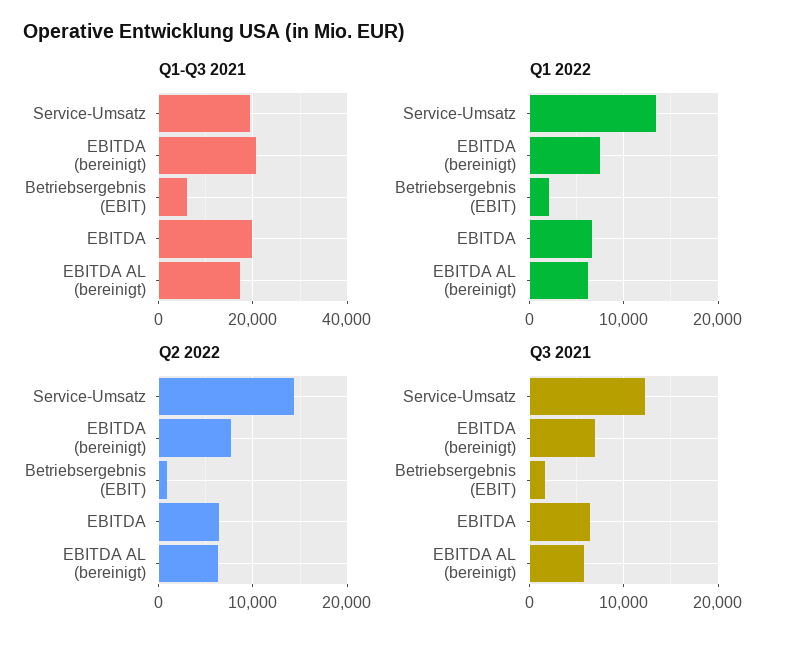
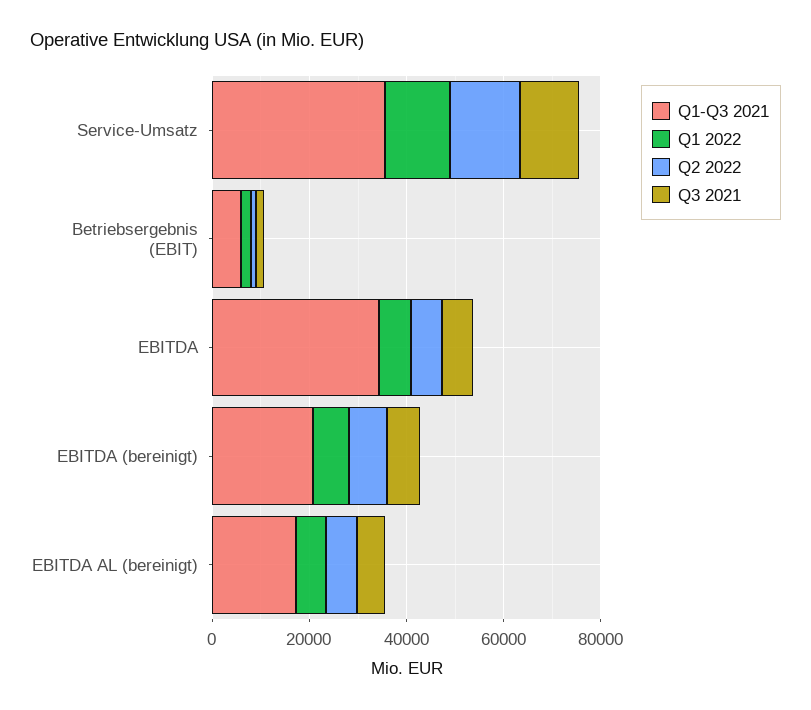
  {
    "Q1-Q3 2021": {
-     "Service-Umsatz": 20000,
+     "Service-Umsatz": 35000,
      "EBITDA (bereinigt)": 20000,
      "Betriebsergebnis (EBIT)": 6000,
-     "EBITDA": 20000,
+     "EBITDA": 35000,
      "EBITDA AL (bereinigt)": 18000
    },
    "Q1 2022": {
      "Service-Umsatz": 13000,
      "EBITDA (bereinigt)": 7000,
      "Betriebsergebnis (EBIT)": 2000,
      "EBITDA": 7000,
      "EBITDA AL (bereinigt)": 6000
    },
    "Q2 2022": {
      "Service-Umsatz": 14000,
      "EBITDA (bereinigt)": 8000,
      "Betriebsergebnis (EBIT)": 1000,
      "EBITDA": 6000,
      "EBITDA AL (bereinigt)": 6000
    },
    "Q3 2021": {
      "Service-Umsatz": 12000,
      "EBITDA (bereinigt)": 7000,
      "Betriebsergebnis (EBIT)": 2000,
      "EBITDA": 6000,
      "EBITDA AL (bereinigt)": 6000
    }
  }

